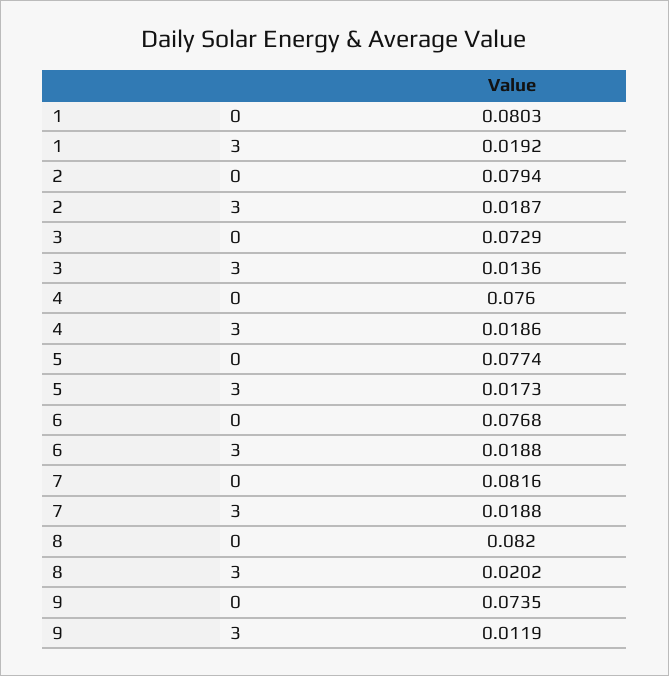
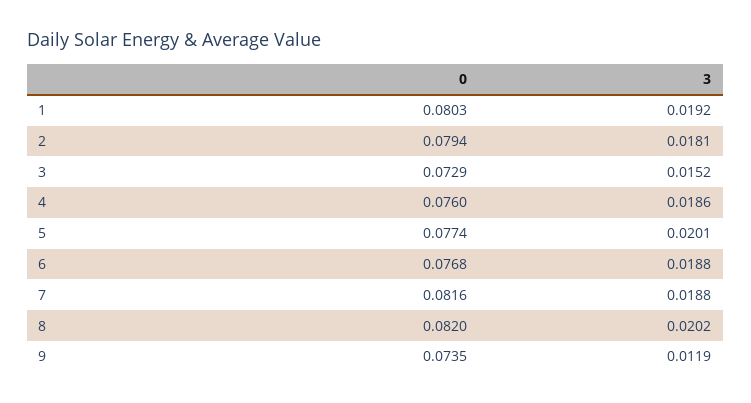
  {
    "1": {
      "0": 0.0803,
      "3": 0.0192
    },
    "2": {
      "0": 0.0794,
-     "3": 0.0187
+     "3": 0.0181
    },
    "3": {
      "0": 0.0729,
-     "3": 0.0136
+     "3": 0.0152
    },
    "4": {
      "0": 0.076,
      "3": 0.0186
    },
    "5": {
      "0": 0.0774,
-     "3": 0.0173
+     "3": 0.0201
    },
    "6": {
      "0": 0.0768,
      "3": 0.0188
    },
    "7": {
      "0": 0.0816,
      "3": 0.0188
    },
    "8": {
      "0": 0.082,
      "3": 0.0202
    },
    "9": {
      "0": 0.0735,
      "3": 0.0119
    }
  }

